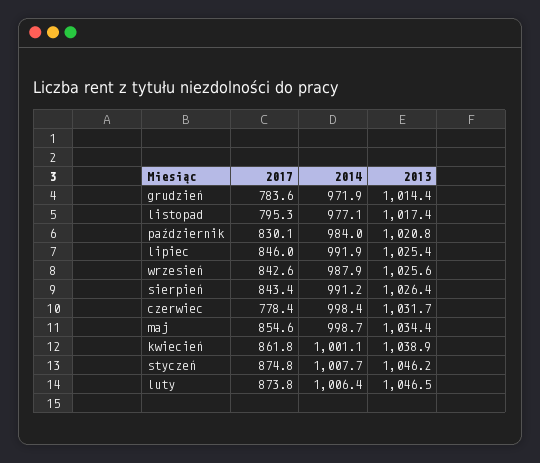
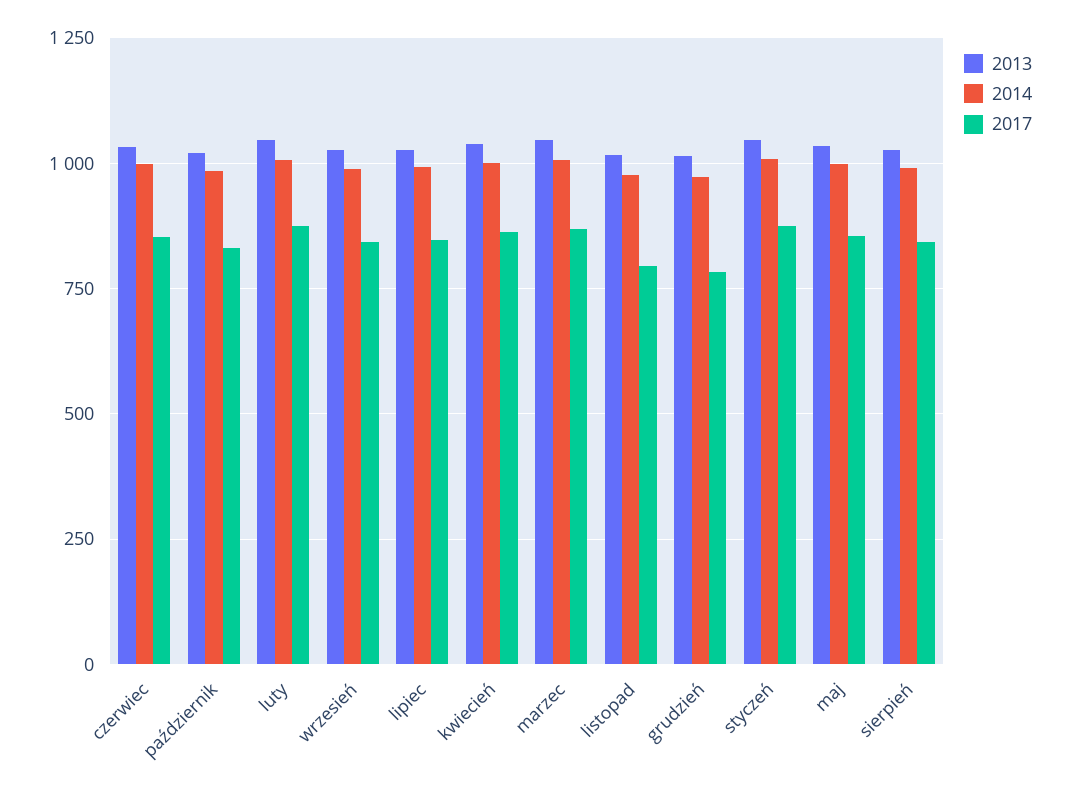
  {
    "2017": {
      "grudzień": 783.6,
      "listopad": 795.3,
      "październik": 830.1,
      "lipiec": 846,
      "wrzesień": 842.6,
      "sierpień": 843.4,
-     "czerwiec": 778.4,
+     "czerwiec": 850,
      "maj": 854.6,
      "kwiecień": 861.8,
      "styczeń": 874.8,
-     "luty": 873.8
+     "luty": 873.8,
+     "marzec": 875
    },
    "2014": {
      "grudzień": 971.9,
      "listopad": 977.1,
      "październik": 984,
      "lipiec": 991.9,
      "wrzesień": 987.9,
      "sierpień": 991.2,
      "czerwiec": 998.4,
      "maj": 998.7,
      "kwiecień": 1001.1,
      "styczeń": 1007.7,
-     "luty": 1006.4
+     "luty": 1006.4,
+     "marzec": 1000
    },
    "2013": {
      "grudzień": 1014.4,
      "listopad": 1017.4,
      "październik": 1020.8,
      "lipiec": 1025.4,
      "wrzesień": 1025.6,
      "sierpień": 1026.4,
      "czerwiec": 1031.7,
      "maj": 1034.4,
      "kwiecień": 1038.9,
      "styczeń": 1046.2,
-     "luty": 1046.5
+     "luty": 1046.5,
+     "marzec": 1050
    }
  }

